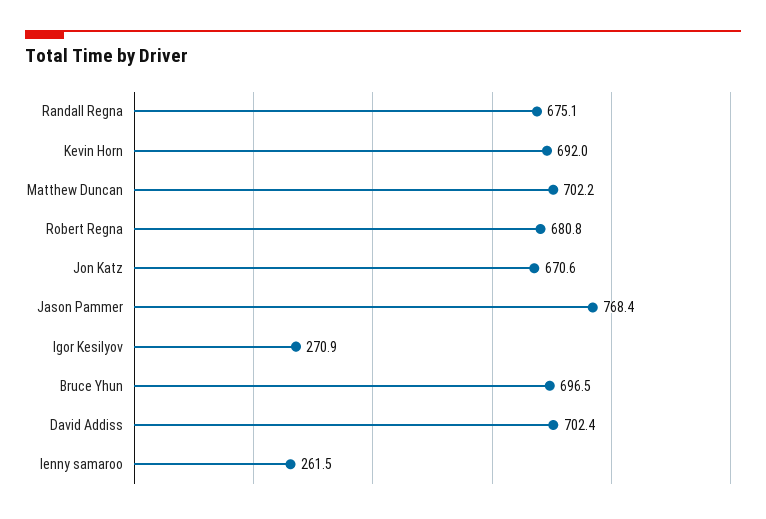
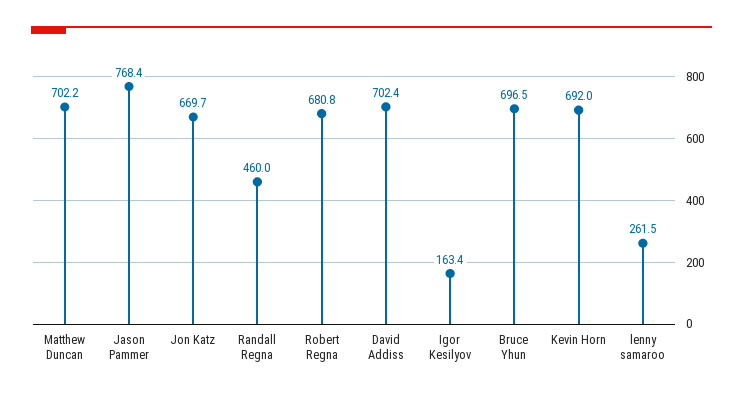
  {
-   "Randall Regna": 675.1,
+   "Randall Regna": 460,
    "Kevin Horn": 692,
    "Matthew Duncan": 702.2,
    "Robert Regna": 680.8,
-   "Jon Katz": 670.6,
+   "Jon Katz": 669.7,
    "Jason Pammer": 768.4,
-   "Igor Kesilyov": 270.9,
+   "Igor Kesilyov": 163.4,
    "Bruce Yhun": 696.5,
    "David Addiss": 702.4,
    "lenny samaroo": 261.5
  }

